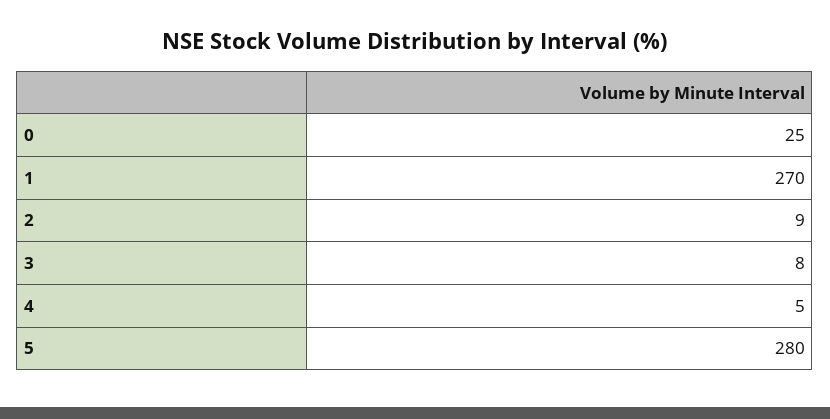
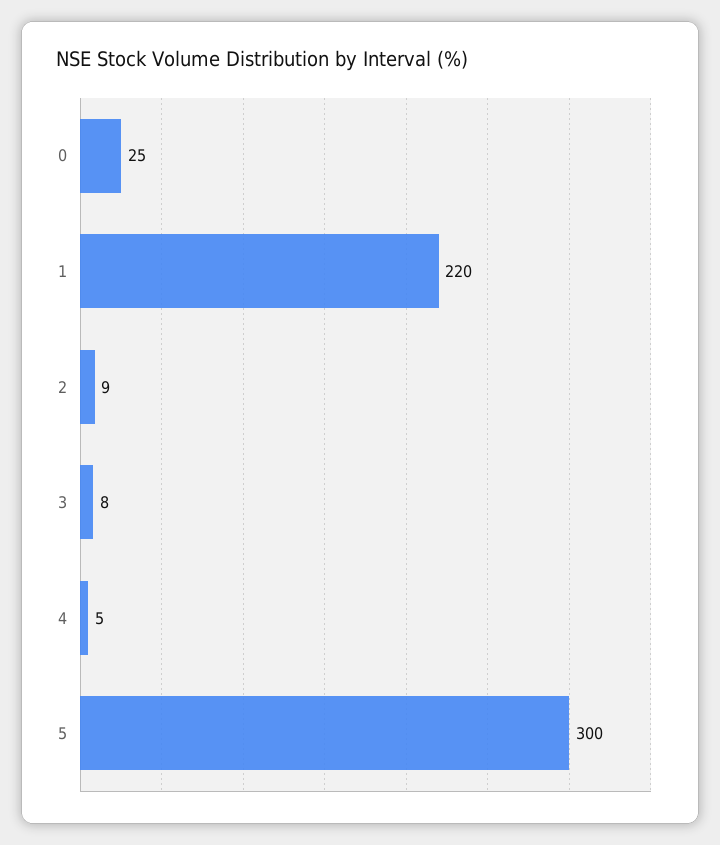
  {
    "0": 25,
-   "1": 270,
+   "1": 220,
    "2": 9,
    "3": 8,
    "4": 5,
-   "5": 280
+   "5": 300
  }

